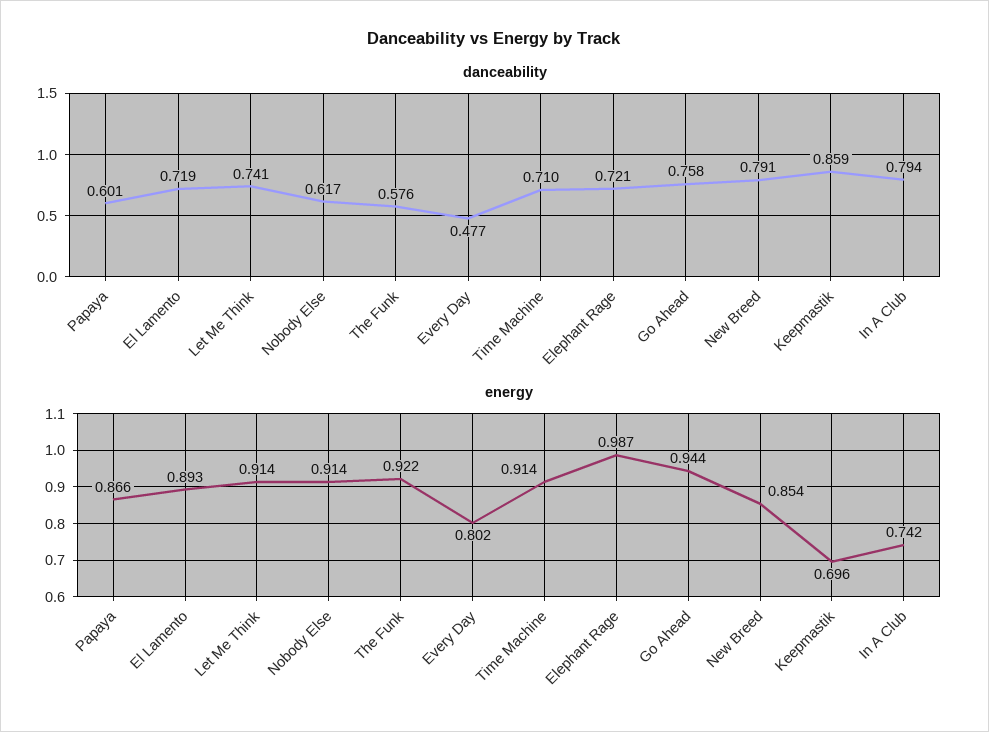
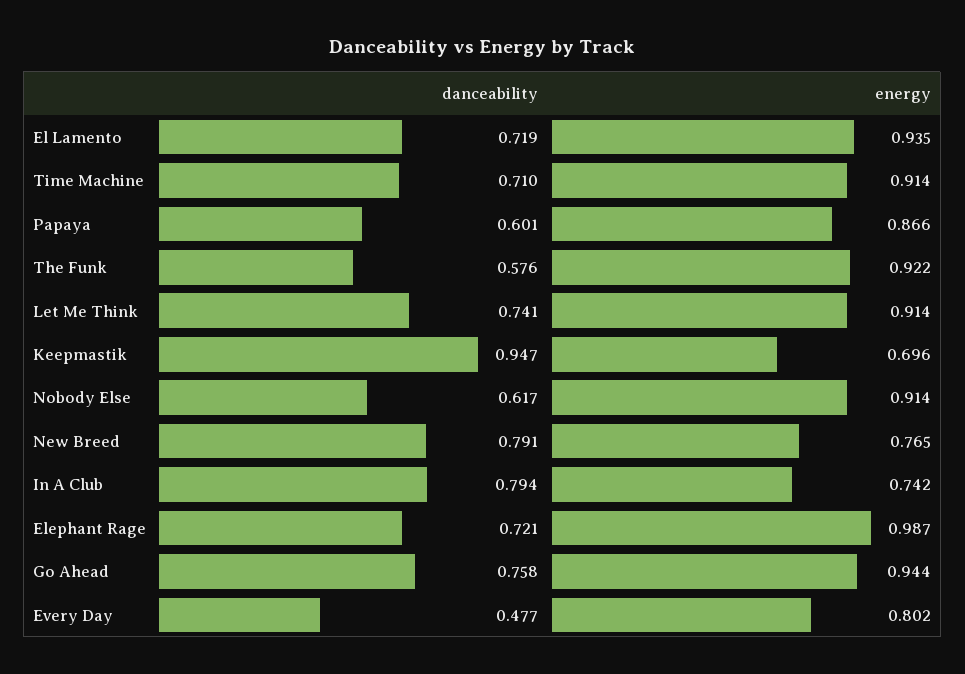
  {
    "danceability": {
      "Papaya": 0.601,
      "El Lamento": 0.719,
      "Let Me Think": 0.741,
      "Nobody Else": 0.617,
      "The Funk": 0.576,
      "Every Day": 0.477,
      "Time Machine": 0.71,
      "Elephant Rage": 0.721,
      "Go Ahead": 0.758,
      "New Breed": 0.791,
-     "Keepmastik": 0.859,
+     "Keepmastik": 0.947,
      "In A Club": 0.794
    },
    "energy": {
      "Papaya": 0.866,
-     "El Lamento": 0.893,
+     "El Lamento": 0.935,
      "Let Me Think": 0.914,
      "Nobody Else": 0.914,
      "The Funk": 0.922,
      "Every Day": 0.802,
      "Time Machine": 0.914,
      "Elephant Rage": 0.987,
      "Go Ahead": 0.944,
-     "New Breed": 0.854,
+     "New Breed": 0.765,
      "Keepmastik": 0.696,
      "In A Club": 0.742
    }
  }

